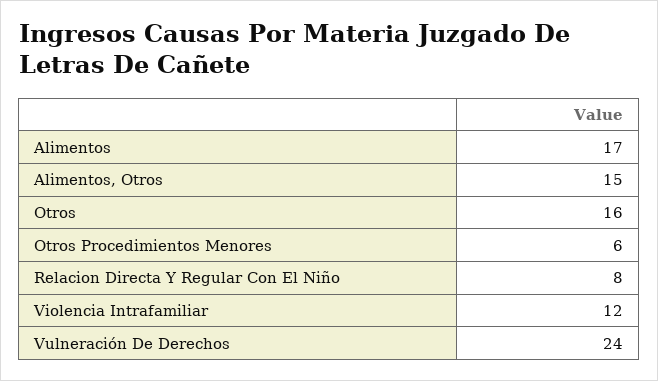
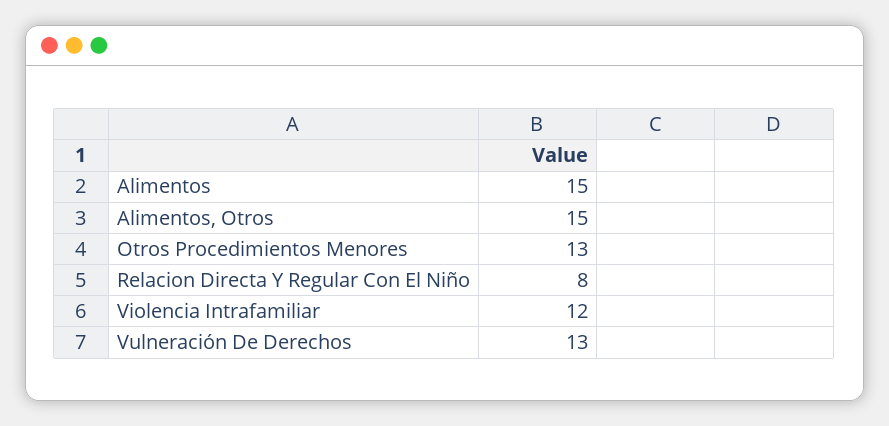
  {
-   "Alimentos": 17,
+   "Alimentos": 15,
    "Alimentos, Otros": 15,
-   "Otros": 16,
-   "Otros Procedimientos Menores": 6,
+   "Otros Procedimientos Menores": 13,
    "Relacion Directa Y Regular Con El Niño": 8,
    "Violencia Intrafamiliar": 12,
-   "Vulneración De Derechos": 24
+   "Vulneración De Derechos": 13
  }

